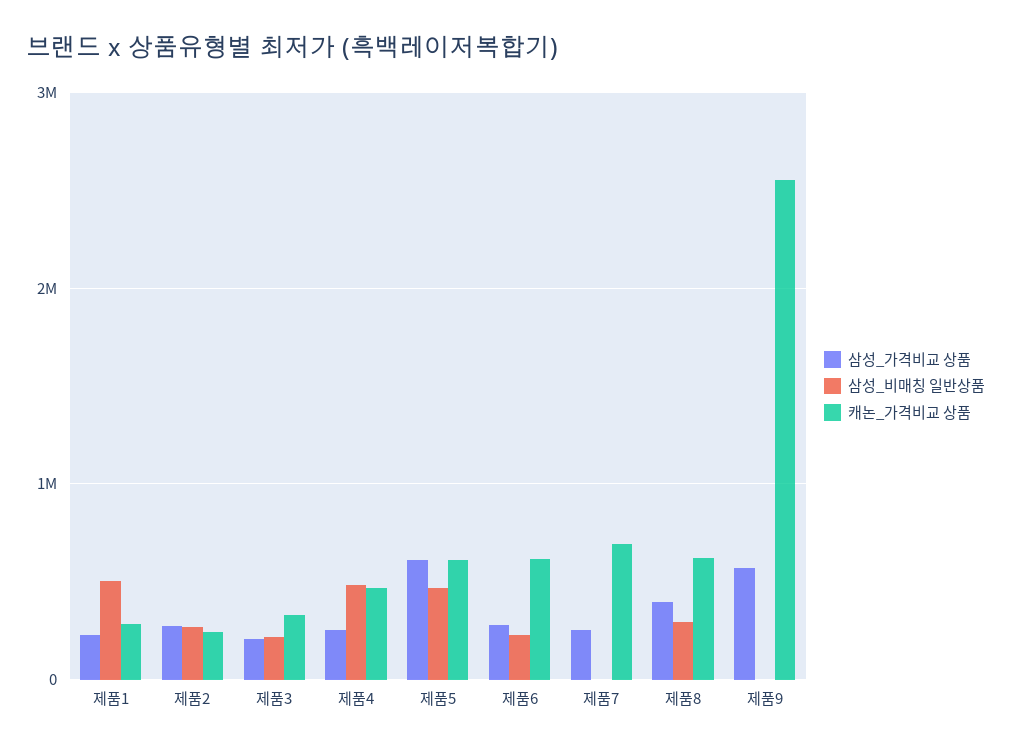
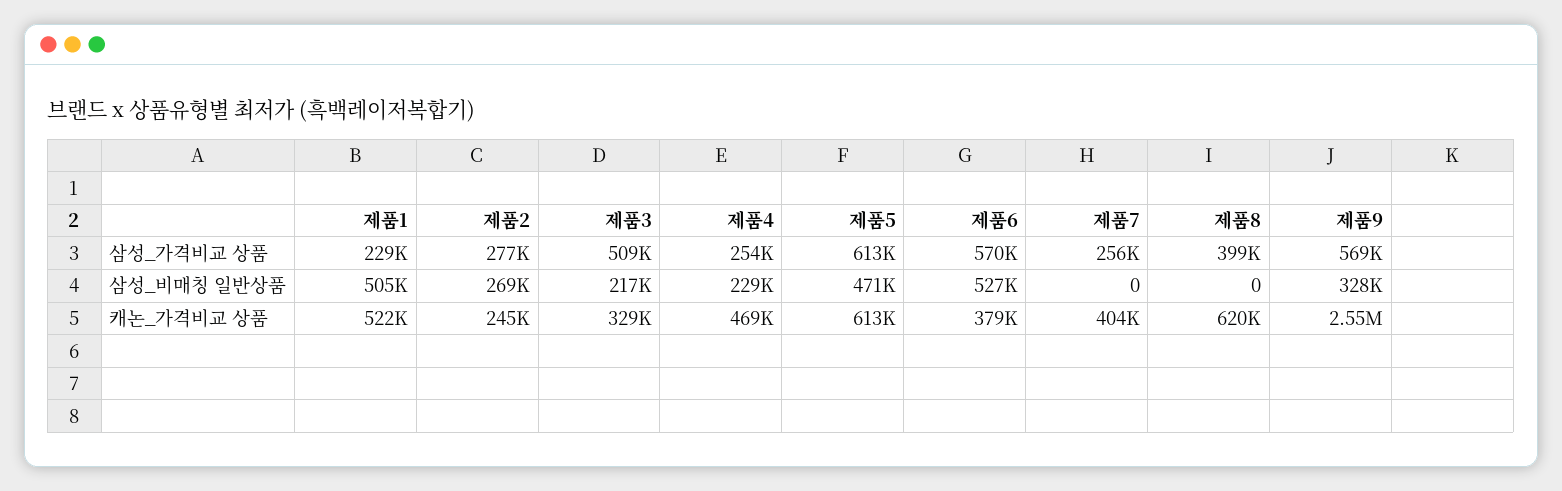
  {
    "삼성_가격비교 상품": {
      "제품1": 229000,
      "제품2": 277000,
-     "제품3": 200000,
+     "제품3": 509000,
      "제품4": 254000,
      "제품5": 613000,
-     "제품6": 300000,
+     "제품6": 570000,
      "제품7": 256000,
      "제품8": 399000,
      "제품9": 569000
    },
    "삼성_비매칭 일반상품": {
      "제품1": 505000,
      "제품2": 269000,
      "제품3": 217000,
-     "제품4": 500000,
+     "제품4": 229000,
      "제품5": 471000,
-     "제품6": 200000,
+     "제품6": 527000,
      "제품7": 0,
-     "제품8": 300000,
+     "제품8": 0,
-     "제품9": 0
+     "제품9": 328000
    },
    "캐논_가격비교 상품": {
-     "제품1": 300000,
+     "제품1": 522000,
      "제품2": 245000,
      "제품3": 329000,
      "제품4": 469000,
      "제품5": 613000,
-     "제품6": 600000,
+     "제품6": 379000,
-     "제품7": 700000,
+     "제품7": 404000,
      "제품8": 620000,
      "제품9": 2550000
    }
  }

